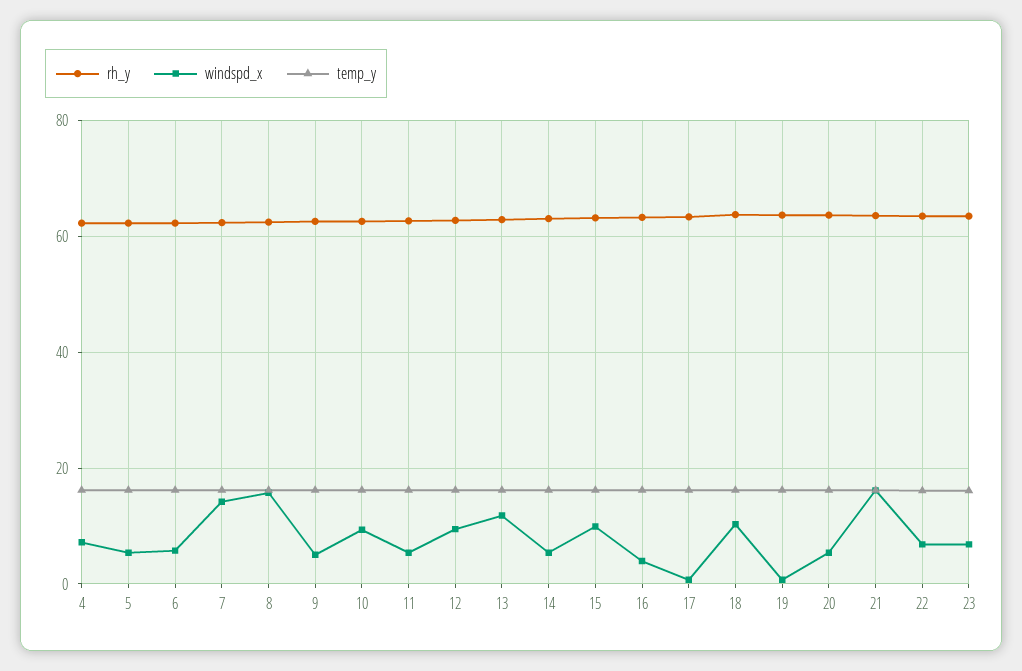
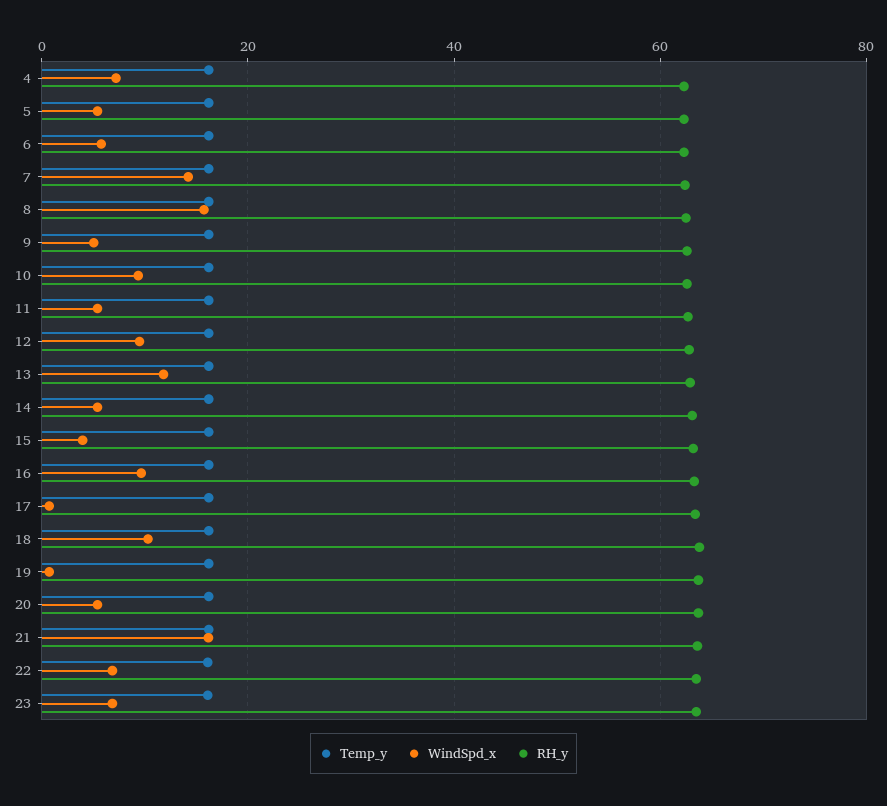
  {
    "rh_y": {
      "4": 62,
      "5": 62,
      "6": 62,
      "7": 62,
      "8": 62,
      "9": 62,
      "10": 62,
      "11": 62,
      "12": 62,
      "13": 62,
      "14": 64,
      "15": 64,
      "16": 64,
      "17": 64,
      "18": 64,
      "19": 64,
      "20": 64,
      "21": 64,
      "22": 64,
      "23": 64
    },
    "windspd_x": {
      "4": 8,
      "5": 6,
      "6": 6,
      "7": 14,
      "8": 16,
      "9": 6,
      "10": 10,
      "11": 6,
      "12": 10,
      "13": 12,
      "14": 6,
-     "15": 10,
+     "15": 4,
-     "16": 4,
+     "16": 10,
      "17": 0,
      "18": 10,
      "19": 0,
      "20": 6,
      "21": 16,
      "22": 6,
      "23": 6
    },
    "temp_y": {
      "4": 16,
      "5": 16,
      "6": 16,
      "7": 16,
      "8": 16,
      "9": 16,
      "10": 16,
      "11": 16,
      "12": 16,
      "13": 16,
      "14": 16,
      "15": 16,
      "16": 16,
      "17": 16,
      "18": 16,
      "19": 16,
      "20": 16,
      "21": 16,
      "22": 16,
      "23": 16
    }
  }

